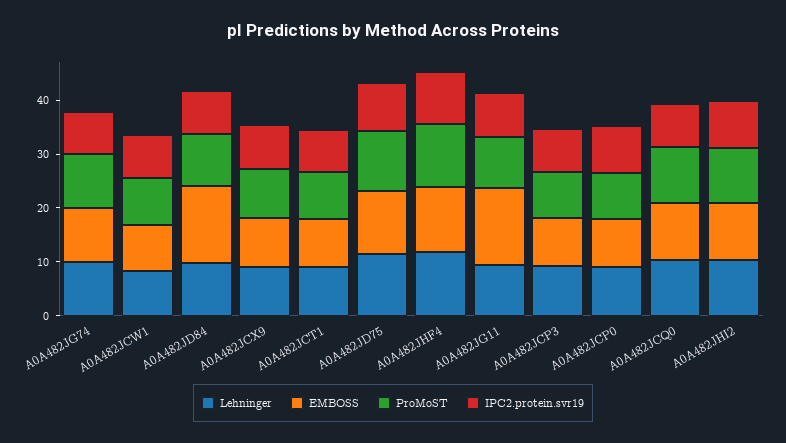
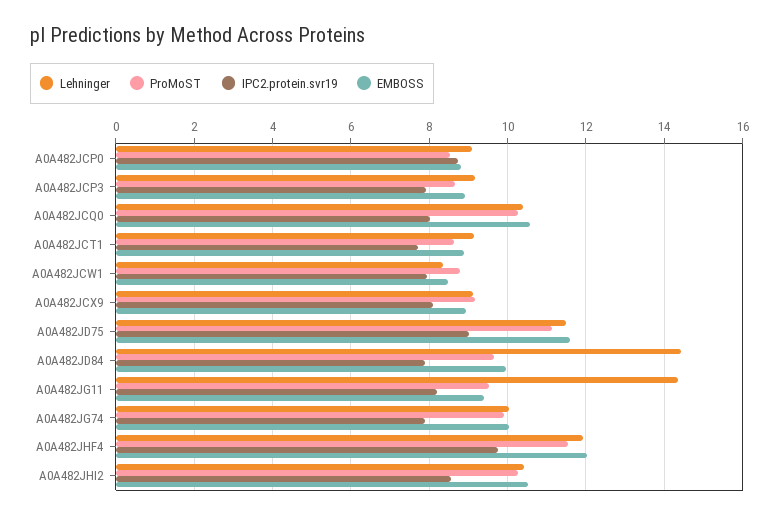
  {
    "Lehninger": {
      "A0A482JG74": 10,
      "A0A482JCW1": 8.4,
-     "A0A482JD84": 10,
+     "A0A482JD84": 14.4,
      "A0A482JCX9": 9.2,
      "A0A482JCT1": 9.2,
      "A0A482JD75": 11.4,
      "A0A482JHF4": 12,
-     "A0A482JG11": 10,
+     "A0A482JG11": 14.4,
      "A0A482JCP3": 9.2,
      "A0A482JCP0": 9,
      "A0A482JCQ0": 10.4,
      "A0A482JHI2": 10.4
    },
    "EMBOSS": {
      "A0A482JG74": 10,
      "A0A482JCW1": 8.4,
-     "A0A482JD84": 14,
+     "A0A482JD84": 10,
      "A0A482JCX9": 9,
      "A0A482JCT1": 8.8,
      "A0A482JD75": 11.6,
      "A0A482JHF4": 12,
-     "A0A482JG11": 14,
+     "A0A482JG11": 9.4,
      "A0A482JCP3": 9,
      "A0A482JCP0": 8.8,
      "A0A482JCQ0": 10.6,
      "A0A482JHI2": 10.6
    },
    "ProMoST": {
      "A0A482JG74": 10,
      "A0A482JCW1": 8.8,
      "A0A482JD84": 9.6,
      "A0A482JCX9": 9.2,
      "A0A482JCT1": 8.6,
      "A0A482JD75": 11.2,
      "A0A482JHF4": 11.6,
      "A0A482JG11": 9.6,
      "A0A482JCP3": 8.6,
      "A0A482JCP0": 8.6,
      "A0A482JCQ0": 10.2,
      "A0A482JHI2": 10.2
    },
    "IPC2.protein.svr19": {
      "A0A482JG74": 7.8,
      "A0A482JCW1": 8,
      "A0A482JD84": 7.8,
      "A0A482JCX9": 8,
      "A0A482JCT1": 7.8,
      "A0A482JD75": 9,
      "A0A482JHF4": 9.8,
      "A0A482JG11": 8.2,
      "A0A482JCP3": 8,
      "A0A482JCP0": 8.8,
      "A0A482JCQ0": 8,
      "A0A482JHI2": 8.6
    }
  }

